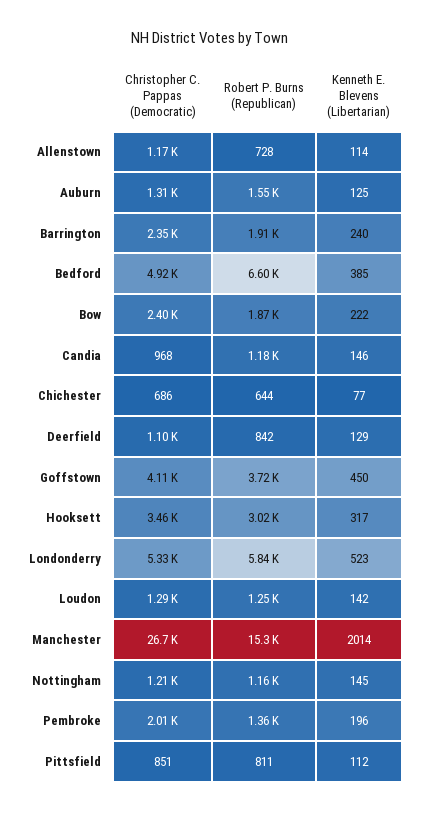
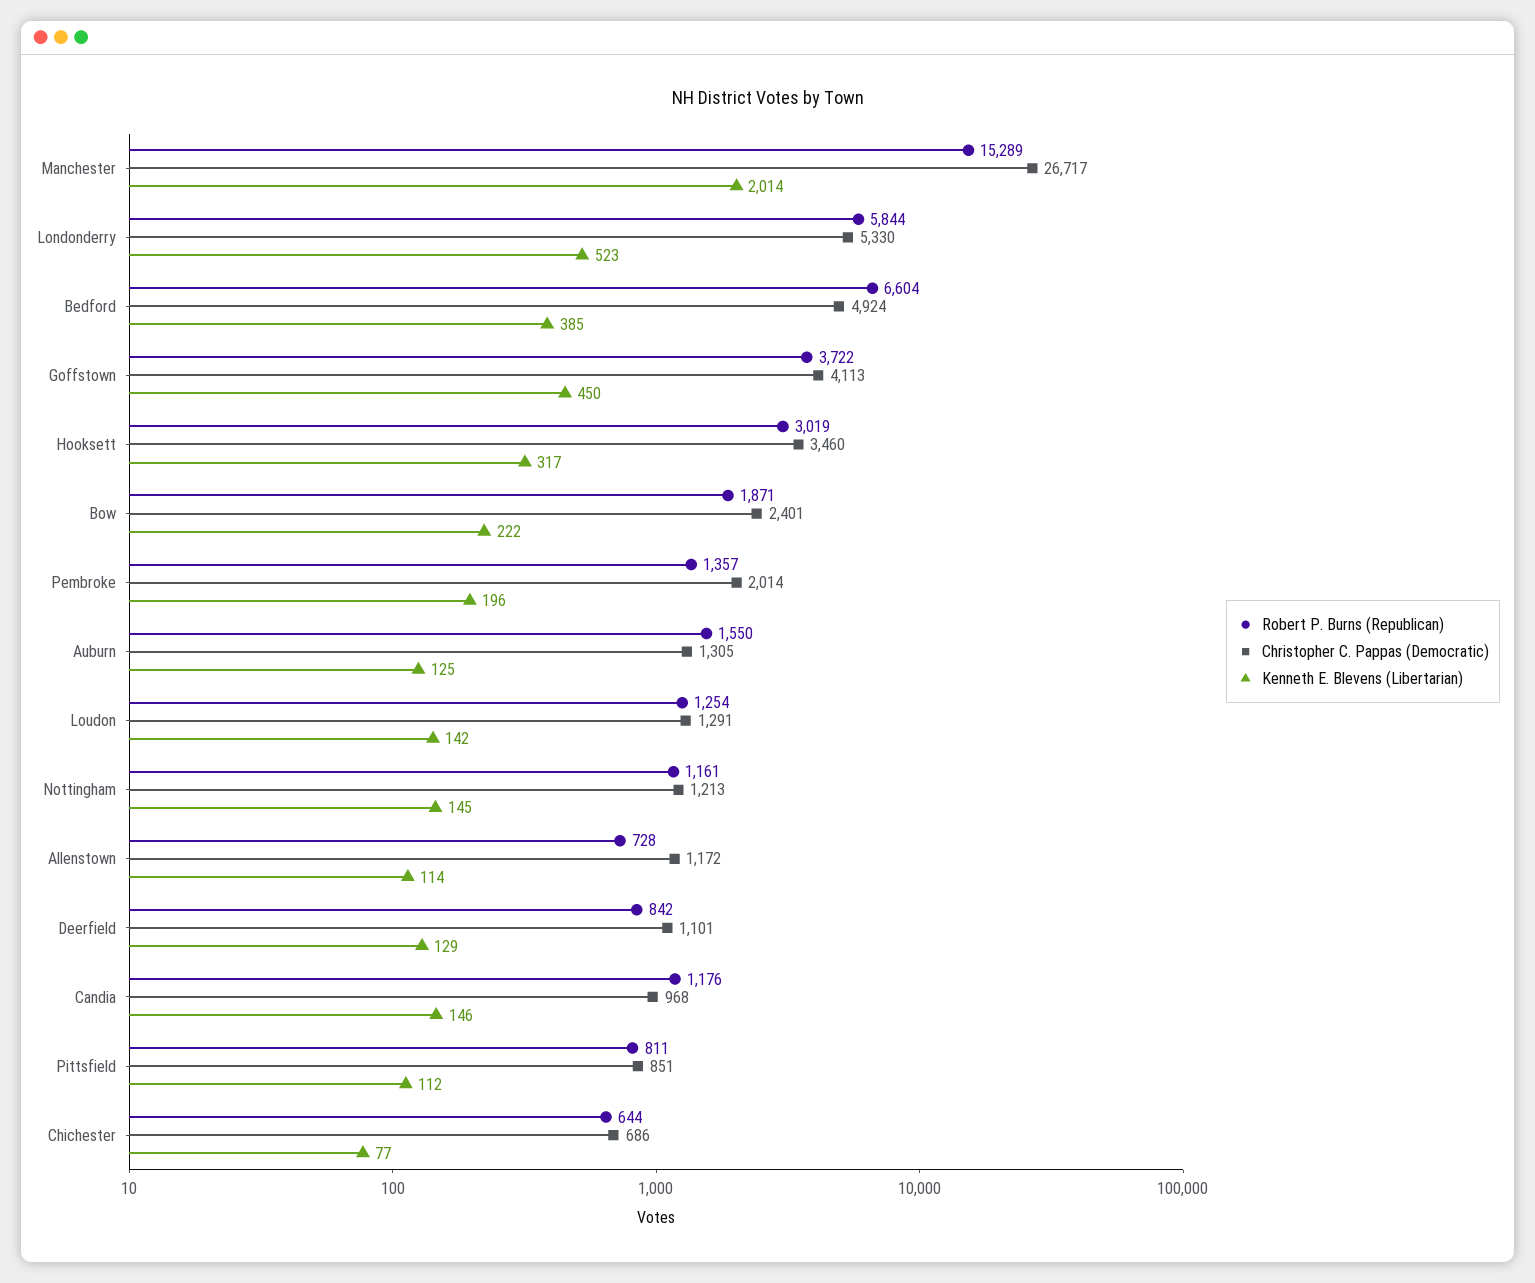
  {
    "Christopher C. Pappas (Democratic)": {
      "Allenstown": 1172,
      "Auburn": 1305,
-     "Barrington": 2350,
      "Bedford": 4924,
      "Bow": 2401,
      "Candia": 968,
      "Chichester": 686,
      "Deerfield": 1101,
      "Goffstown": 4113,
      "Hooksett": 3460,
      "Londonderry": 5330,
      "Loudon": 1291,
      "Manchester": 26717,
      "Nottingham": 1213,
      "Pembroke": 2014,
      "Pittsfield": 851
    },
    "Robert P. Burns (Republican)": {
      "Allenstown": 728,
      "Auburn": 1550,
-     "Barrington": 1910,
      "Bedford": 6604,
      "Bow": 1871,
      "Candia": 1176,
      "Chichester": 644,
      "Deerfield": 842,
      "Goffstown": 3722,
      "Hooksett": 3019,
      "Londonderry": 5844,
      "Loudon": 1254,
      "Manchester": 15289,
      "Nottingham": 1161,
      "Pembroke": 1357,
      "Pittsfield": 811
    },
    "Kenneth E. Blevens (Libertarian)": {
      "Allenstown": 114,
      "Auburn": 125,
-     "Barrington": 240,
      "Bedford": 385,
      "Bow": 222,
      "Candia": 146,
      "Chichester": 77,
      "Deerfield": 129,
      "Goffstown": 450,
      "Hooksett": 317,
      "Londonderry": 523,
      "Loudon": 142,
      "Manchester": 2014,
      "Nottingham": 145,
      "Pembroke": 196,
      "Pittsfield": 112
    }
  }

